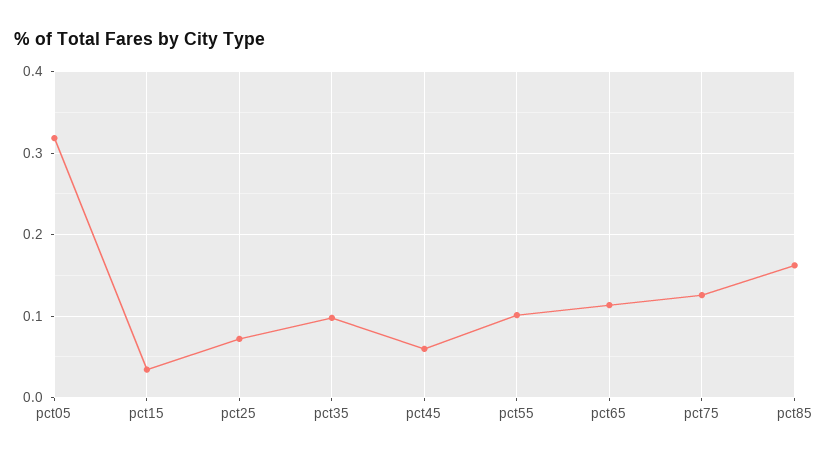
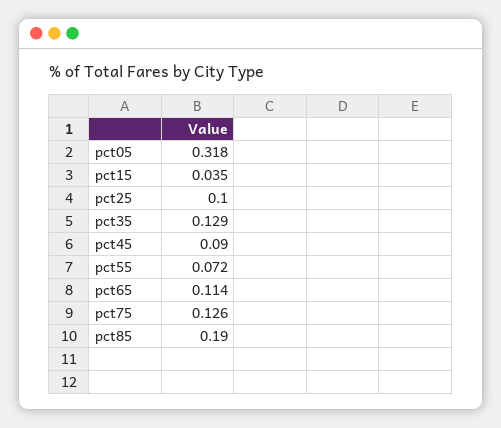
  {
    "pct05": 0.318,
    "pct15": 0.035,
-   "pct25": 0.07,
+   "pct25": 0.1,
-   "pct35": 0.1,
+   "pct35": 0.129,
-   "pct45": 0.06,
+   "pct45": 0.09,
-   "pct55": 0.1,
+   "pct55": 0.072,
    "pct65": 0.114,
    "pct75": 0.126,
-   "pct85": 0.16
+   "pct85": 0.19
  }

